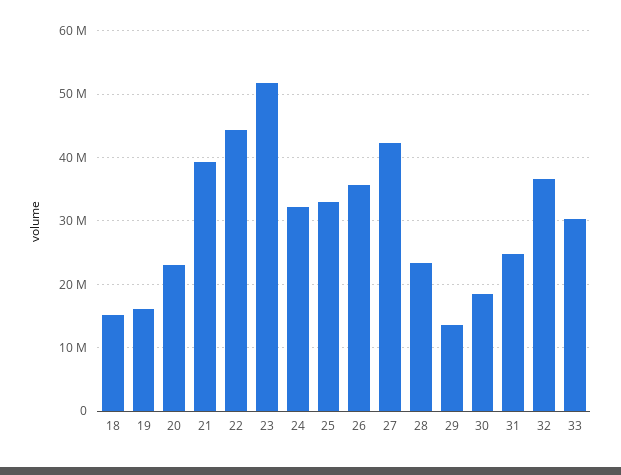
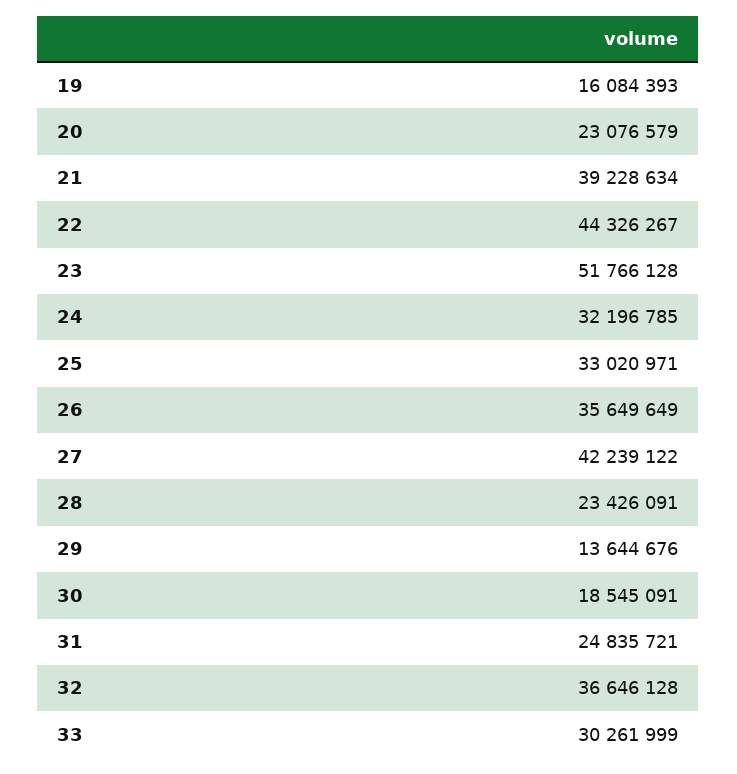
  {
-   "18": 15000000,
    "19": 16084393,
    "20": 23076579,
    "21": 39228634,
    "22": 44326267,
    "23": 51766128,
    "24": 32196785,
    "25": 33020971,
    "26": 35649649,
    "27": 42239122,
    "28": 23426091,
    "29": 13644676,
    "30": 18545091,
    "31": 24835721,
    "32": 36646128,
    "33": 30261999
  }

